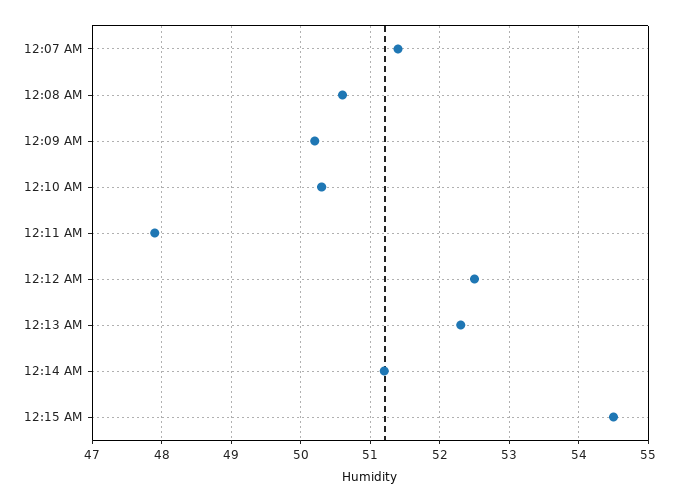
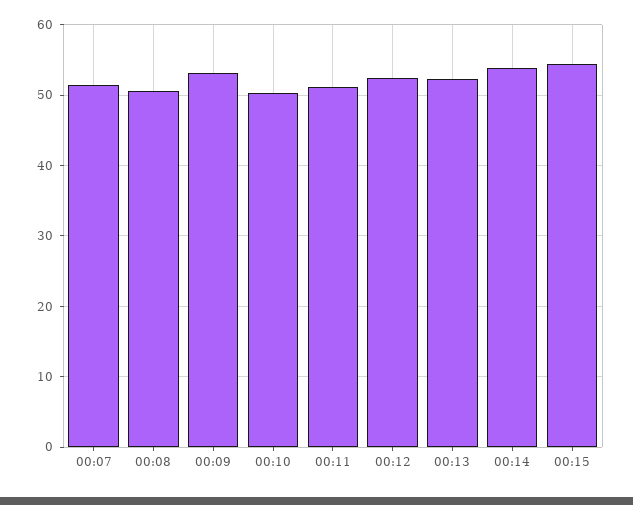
  {
    "12:07 AM": 51.4,
    "12:08 AM": 50.6,
-   "12:09 AM": 50.2,
+   "12:09 AM": 53,
    "12:10 AM": 50.3,
-   "12:11 AM": 47.9,
+   "12:11 AM": 51,
    "12:12 AM": 52.5,
    "12:13 AM": 52.3,
-   "12:14 AM": 51.2,
+   "12:14 AM": 54,
    "12:15 AM": 54.5
  }

